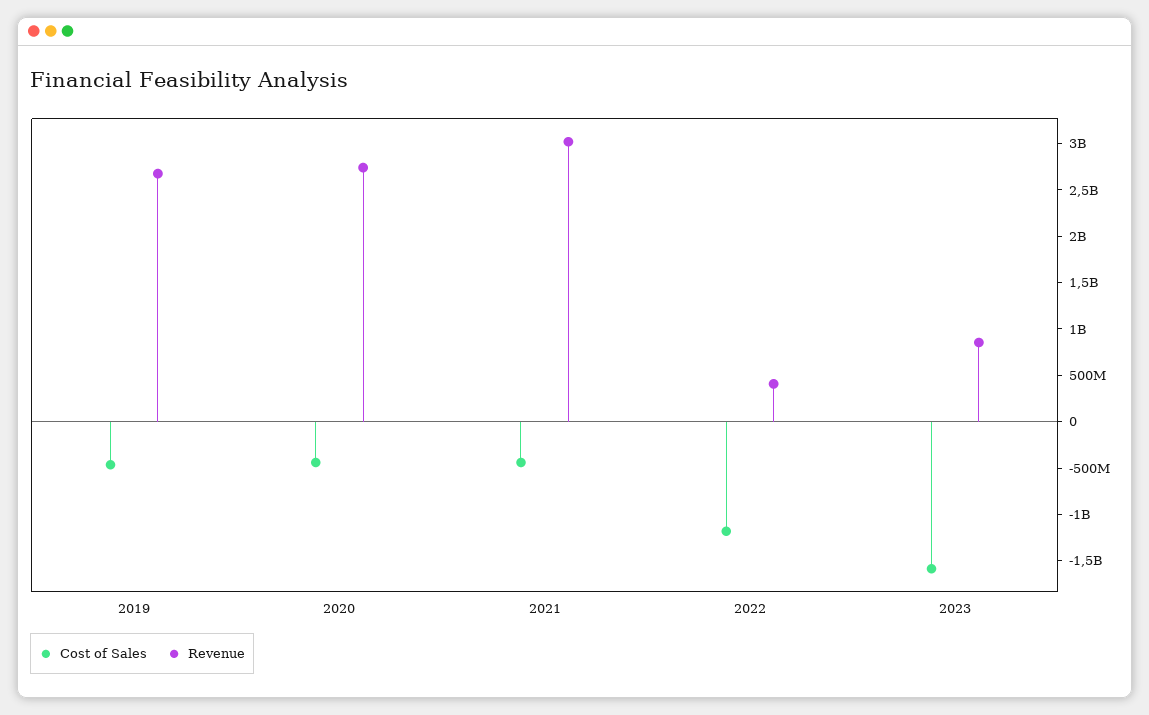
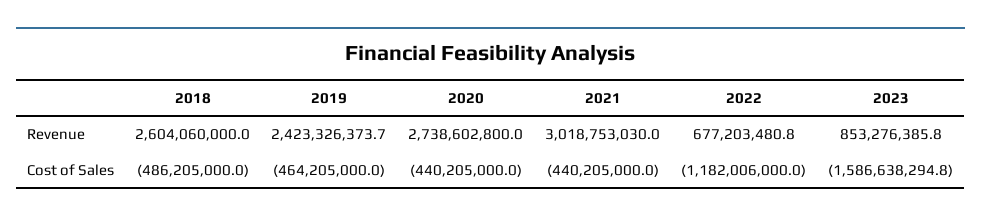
  {
    "Cost of Sales": {
      "2019": -464205000,
      "2020": -440205000,
      "2021": -440205000,
      "2022": -1182006000,
-     "2023": -1586638294.8
+     "2023": -1586638294.8,
+     "2018": -486205000
    },
    "Revenue": {
-     "2019": 2700000000,
+     "2019": 2423326373.7,
      "2020": 2738602800,
      "2021": 3018753030,
-     "2022": 400000000,
+     "2022": 677203480.8,
-     "2023": 853276385.8
+     "2023": 853276385.8,
+     "2018": 2604060000
    }
  }

